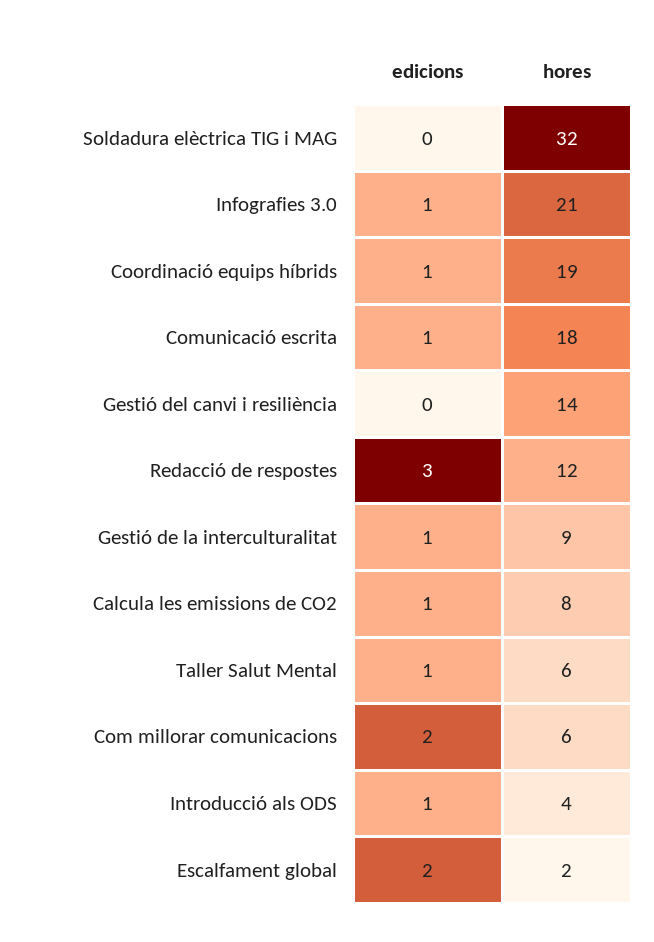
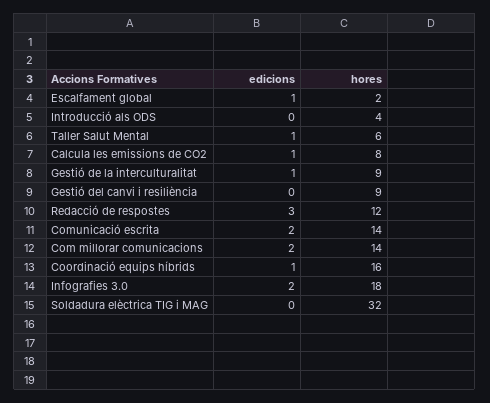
  {
    "edicions": {
      "Soldadura elèctrica TIG i MAG": 0,
-     "Infografies 3.0": 1,
+     "Infografies 3.0": 2,
      "Coordinació equips híbrids": 1,
-     "Comunicació escrita": 1,
+     "Comunicació escrita": 2,
      "Gestió del canvi i resiliència": 0,
      "Redacció de respostes": 3,
      "Gestió de la interculturalitat": 1,
      "Calcula les emissions de CO2": 1,
      "Taller Salut Mental": 1,
      "Com millorar comunicacions": 2,
-     "Introducció als ODS": 1,
+     "Introducció als ODS": 0,
-     "Escalfament global": 2
+     "Escalfament global": 1
    },
    "hores": {
      "Soldadura elèctrica TIG i MAG": 32,
-     "Infografies 3.0": 21,
+     "Infografies 3.0": 18,
-     "Coordinació equips híbrids": 19,
+     "Coordinació equips híbrids": 16,
-     "Comunicació escrita": 18,
+     "Comunicació escrita": 14,
-     "Gestió del canvi i resiliència": 14,
+     "Gestió del canvi i resiliència": 9,
      "Redacció de respostes": 12,
      "Gestió de la interculturalitat": 9,
      "Calcula les emissions de CO2": 8,
      "Taller Salut Mental": 6,
-     "Com millorar comunicacions": 6,
+     "Com millorar comunicacions": 14,
      "Introducció als ODS": 4,
      "Escalfament global": 2
    }
  }

